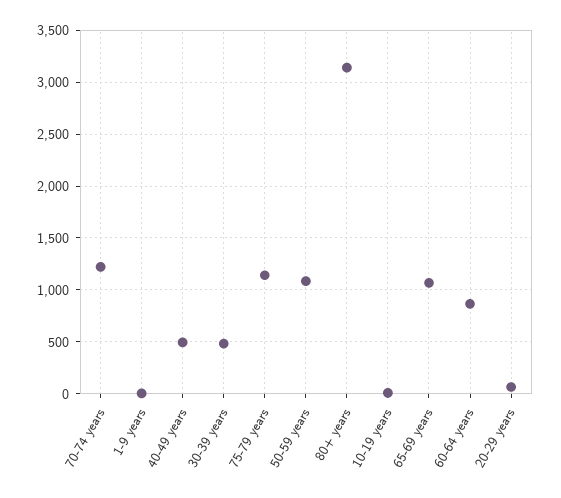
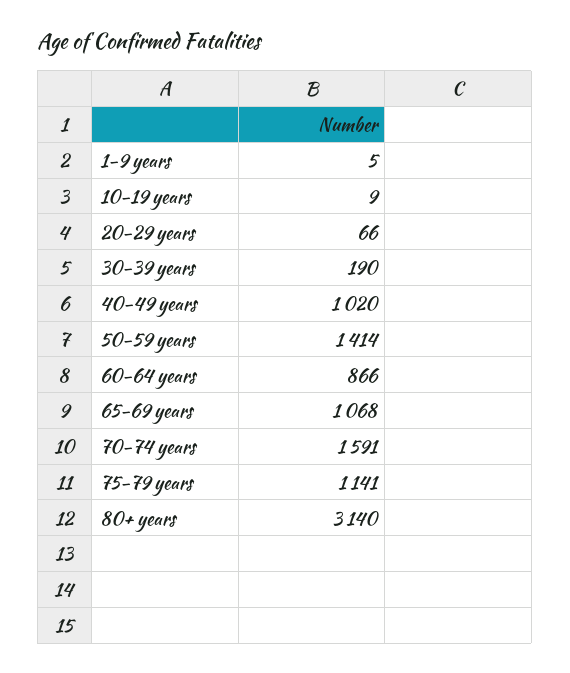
  {
-   "70-74 years": 1200,
+   "70-74 years": 1591,
    "1-9 years": 5,
-   "40-49 years": 500,
+   "40-49 years": 1020,
-   "30-39 years": 500,
+   "30-39 years": 190,
    "75-79 years": 1141,
-   "50-59 years": 1100,
+   "50-59 years": 1414,
    "80+ years": 3140,
    "10-19 years": 9,
    "65-69 years": 1068,
    "60-64 years": 866,
    "20-29 years": 66
  }

